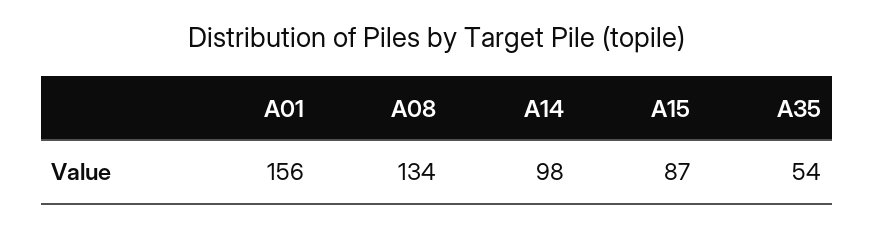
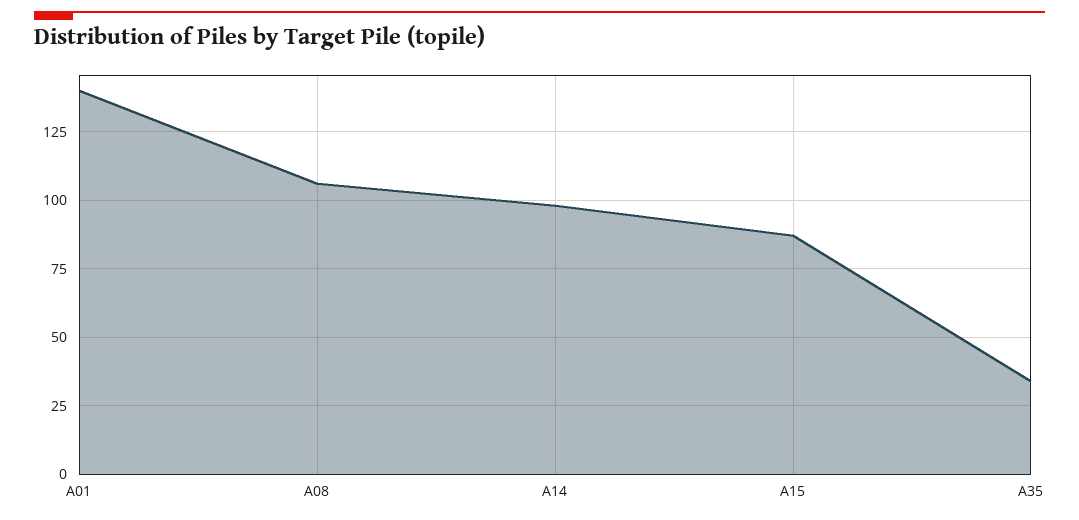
  {
-   "A01": 156,
+   "A01": 140,
-   "A08": 134,
+   "A08": 105,
    "A14": 98,
    "A15": 87,
-   "A35": 54
+   "A35": 35
  }

